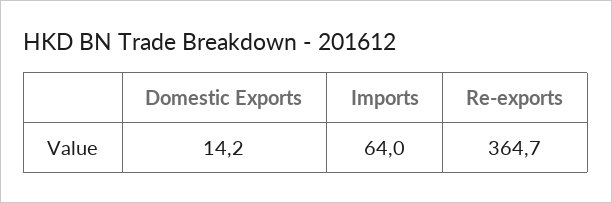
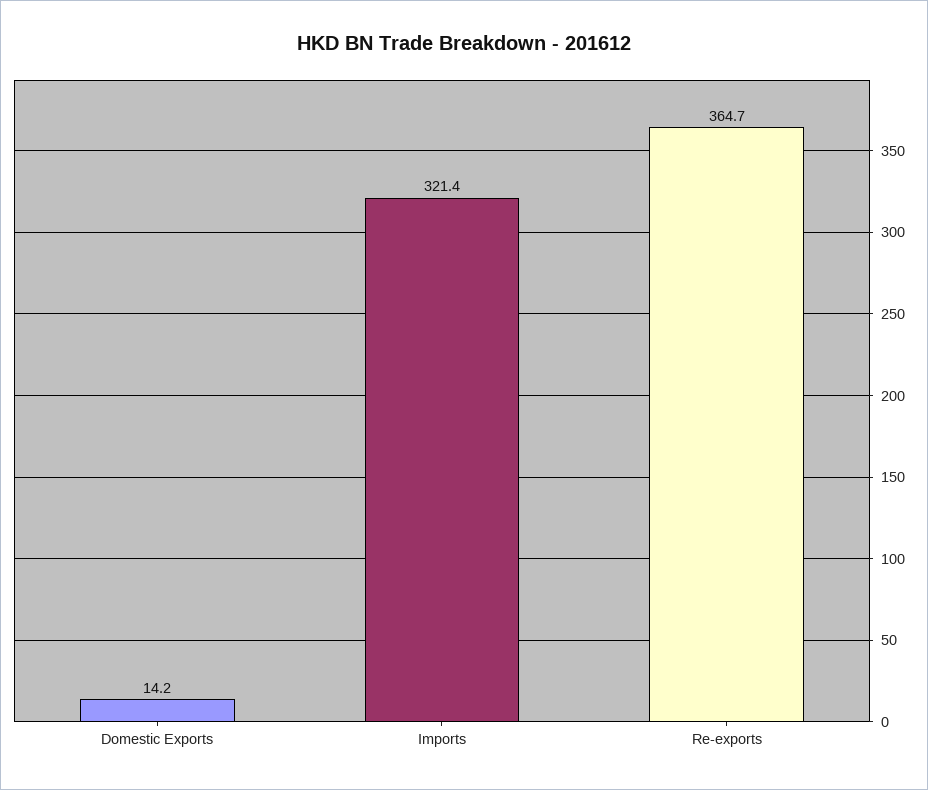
  {
    "Domestic Exports": 14.2,
-   "Imports": 64,
+   "Imports": 321.4,
    "Re-exports": 364.7
  }

